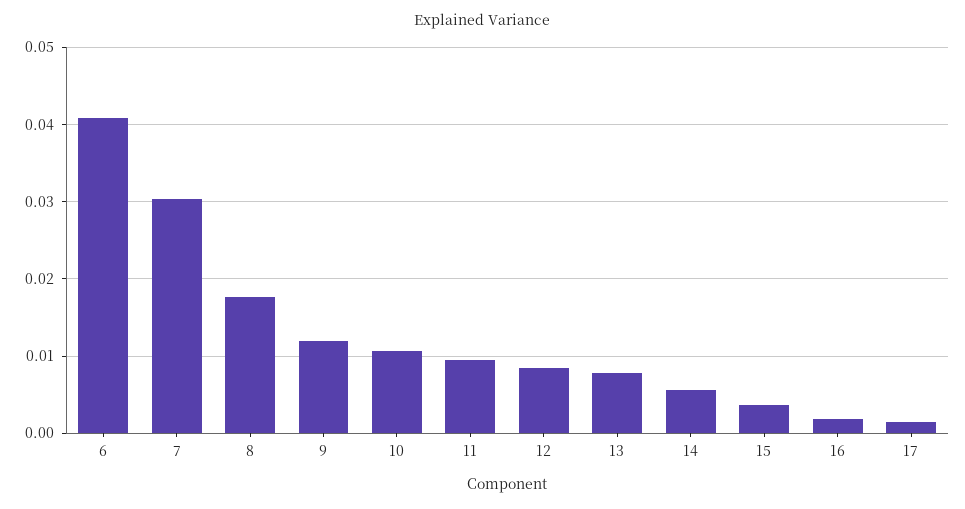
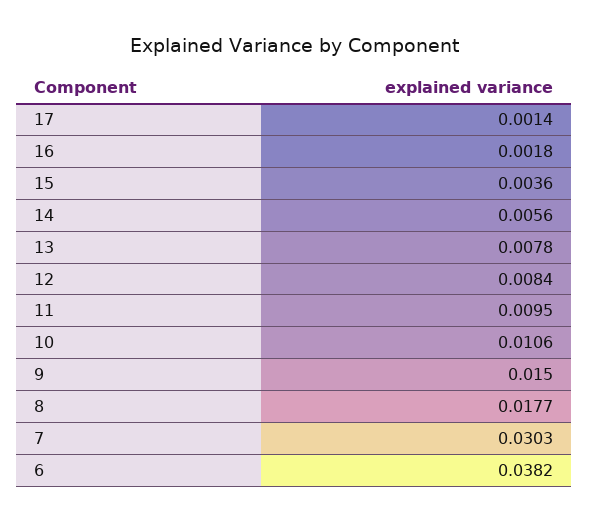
  {
-   "6": 0.041,
+   "6": 0.0382,
    "7": 0.0303,
    "8": 0.0177,
-   "9": 0.012,
+   "9": 0.015,
    "10": 0.0106,
    "11": 0.0095,
    "12": 0.0084,
    "13": 0.0078,
    "14": 0.0056,
    "15": 0.0036,
    "16": 0.0018,
    "17": 0.0014
  }

